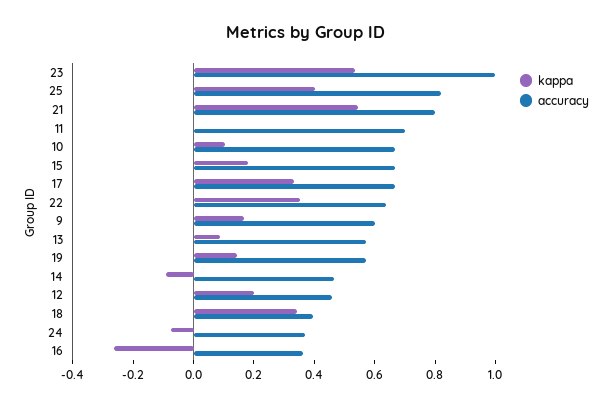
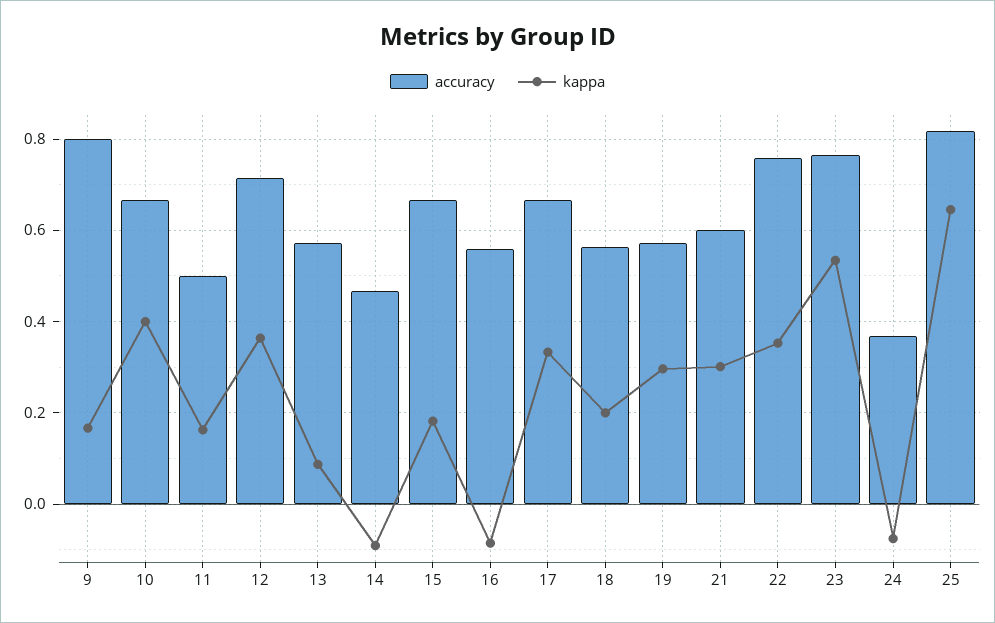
  {
    "kappa": {
      "23": 0.54,
-     "25": 0.4,
+     "25": 0.64,
-     "21": 0.55,
+     "21": 0.3,
-     "11": 0,
+     "11": 0.16,
-     "10": 0.1,
+     "10": 0.4,
      "15": 0.18,
      "17": 0.34,
      "22": 0.36,
      "9": 0.16,
      "13": 0.08,
-     "19": 0.15,
+     "19": 0.3,
      "14": -0.1,
-     "12": 0.2,
+     "12": 0.36,
-     "18": 0.35,
+     "18": 0.2,
      "24": -0.08,
-     "16": -0.25
+     "16": -0.08
    },
    "accuracy": {
-     "23": 1,
+     "23": 0.76,
      "25": 0.82,
-     "21": 0.8,
+     "21": 0.6,
-     "11": 0.7,
+     "11": 0.5,
      "10": 0.66,
      "15": 0.66,
      "17": 0.66,
-     "22": 0.65,
+     "22": 0.76,
-     "9": 0.6,
+     "9": 0.8,
      "13": 0.58,
      "19": 0.58,
      "14": 0.46,
-     "12": 0.45,
+     "12": 0.72,
-     "18": 0.4,
+     "18": 0.56,
      "24": 0.36,
-     "16": 0.35
+     "16": 0.56
    }
  }

